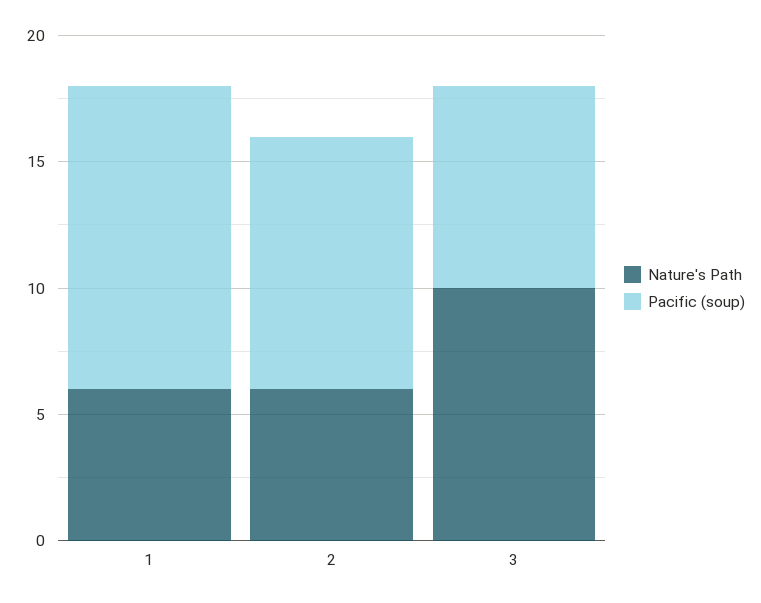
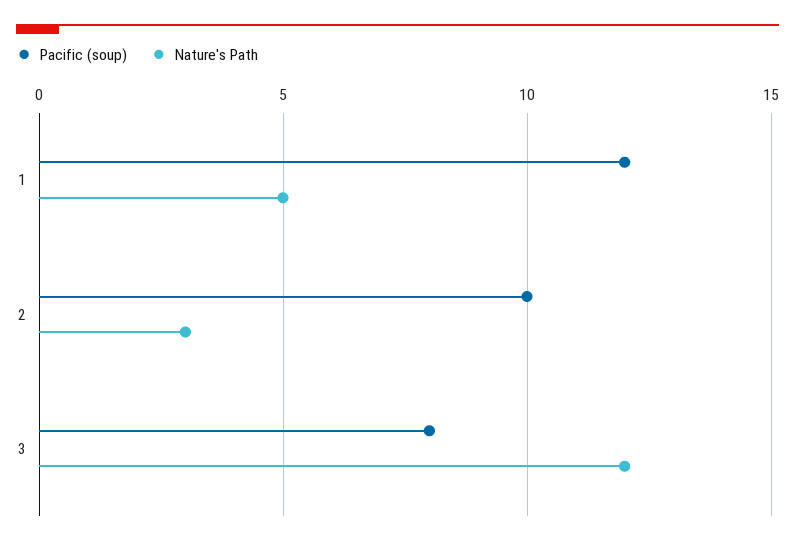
  {
    "Nature's Path": {
-     "1": 6,
+     "1": 5,
-     "2": 6,
+     "2": 3,
-     "3": 10
+     "3": 12
    },
    "Pacific (soup)": {
      "1": 12,
      "2": 10,
      "3": 8
    }
  }

